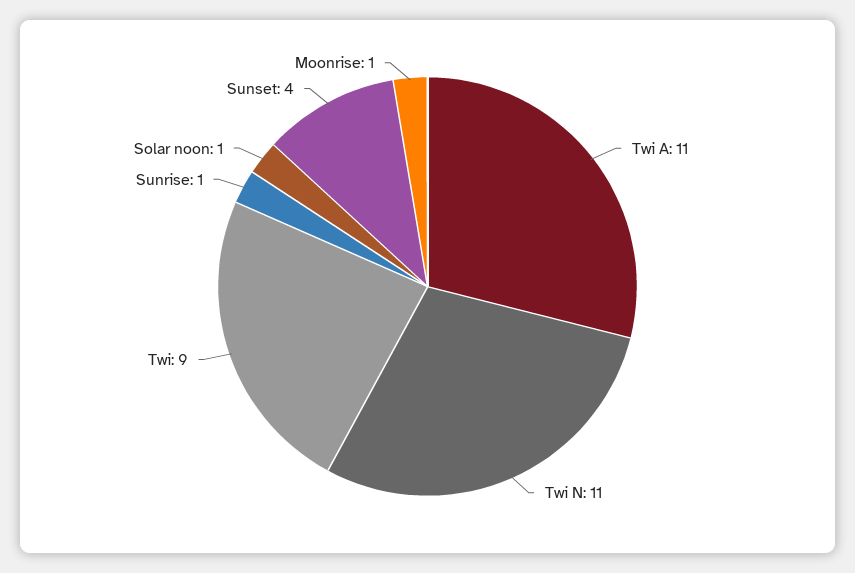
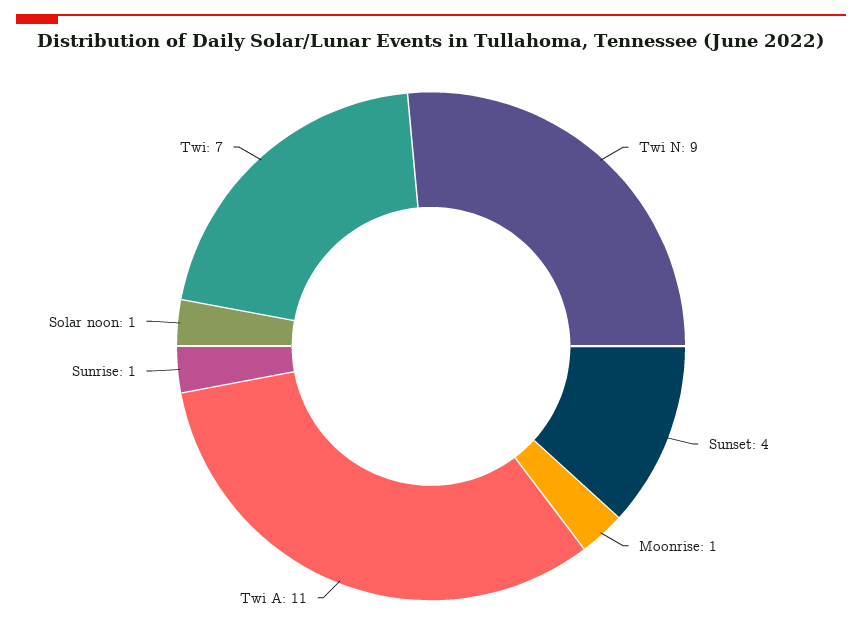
  {
    "Twi A": 11,
-   "Twi N": 11,
+   "Twi N": 9,
-   "Twi": 9,
+   "Twi": 7,
    "Sunrise": 1,
    "Solar noon": 1,
    "Sunset": 4,
    "Moonrise": 1
  }

